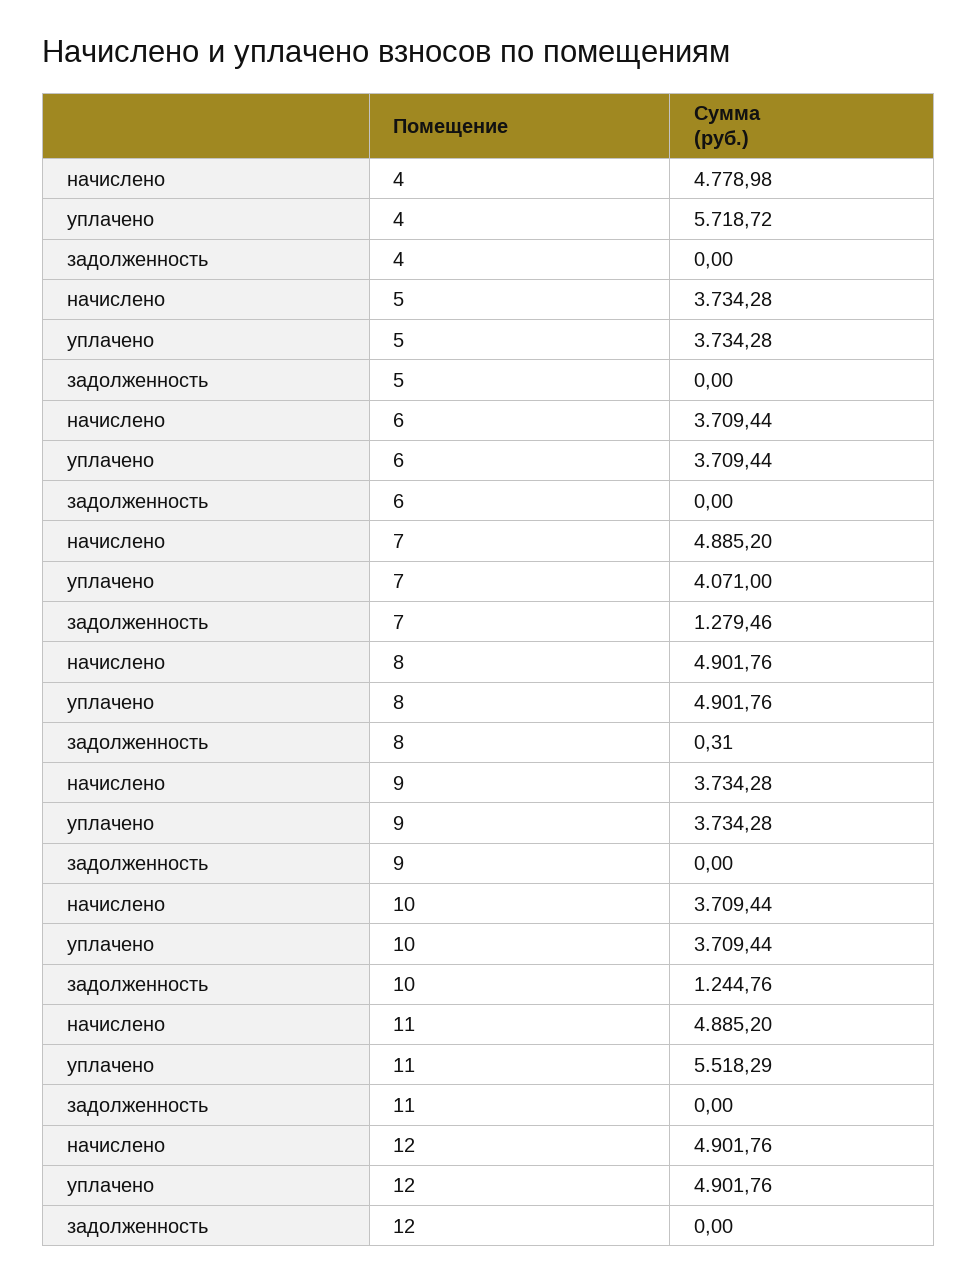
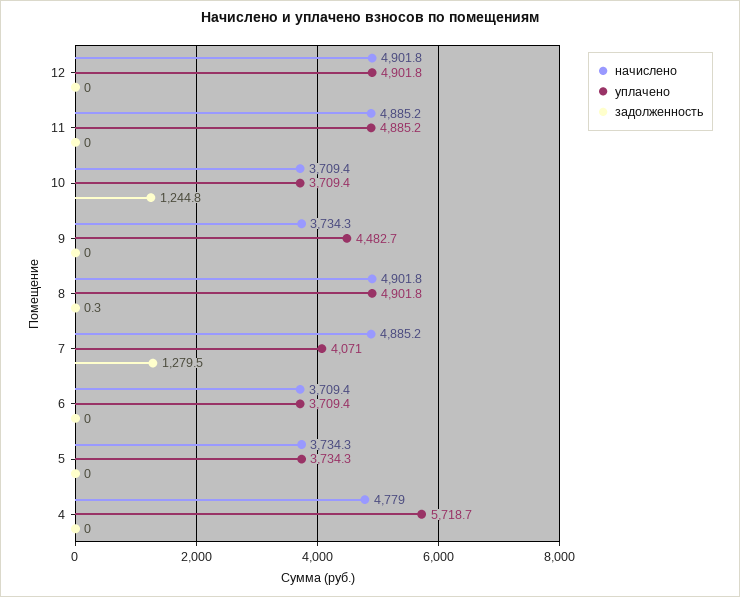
  {
    "начислено": {
      "4": 4778.98,
      "5": 3734.28,
      "6": 3709.44,
      "7": 4885.2,
      "8": 4901.76,
      "9": 3734.28,
      "10": 3709.44,
      "11": 4885.2,
      "12": 4901.76
    },
    "уплачено": {
      "4": 5718.72,
      "5": 3734.28,
      "6": 3709.44,
      "7": 4071,
      "8": 4901.76,
-     "9": 3734.28,
+     "9": 4482.7,
      "10": 3709.44,
-     "11": 5518.29,
+     "11": 4885.2,
      "12": 4901.76
    },
    "задолженность": {
      "4": 0,
      "5": 0,
      "6": 0,
      "7": 1279.46,
      "8": 0.31,
      "9": 0,
      "10": 1244.76,
      "11": 0,
      "12": 0
    }
  }

